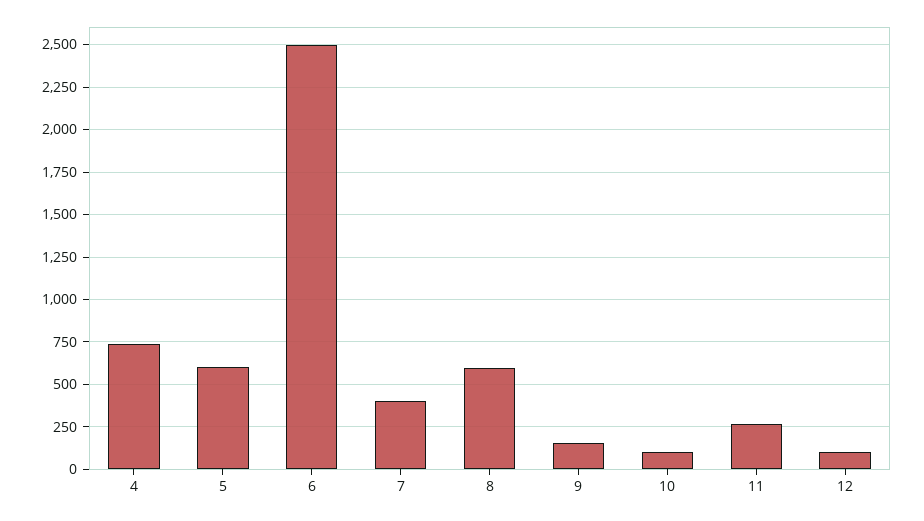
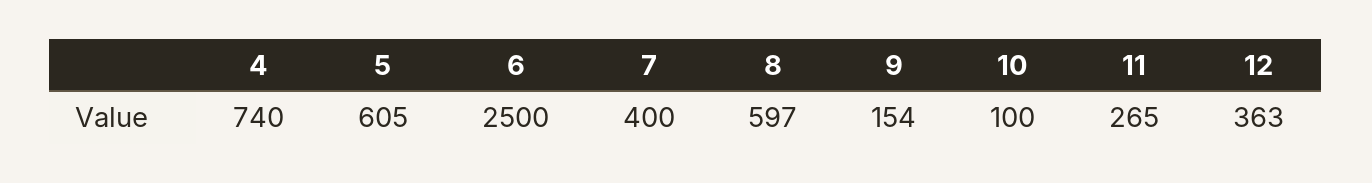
  {
    "4": 740,
    "5": 605,
    "6": 2500,
    "7": 400,
    "8": 597,
    "9": 154,
    "10": 100,
    "11": 265,
-   "12": 100
+   "12": 363
  }

